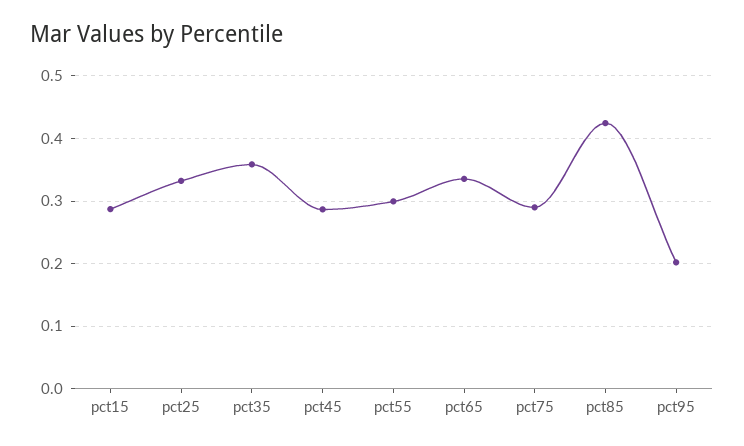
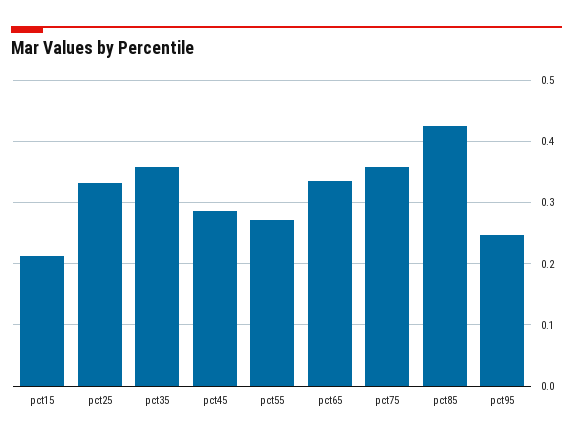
  {
-   "pct15": 0.29,
+   "pct15": 0.21,
    "pct25": 0.33,
    "pct35": 0.36,
    "pct45": 0.29,
-   "pct55": 0.3,
+   "pct55": 0.27,
    "pct65": 0.34,
-   "pct75": 0.29,
+   "pct75": 0.36,
    "pct85": 0.42,
-   "pct95": 0.2
+   "pct95": 0.25
  }

